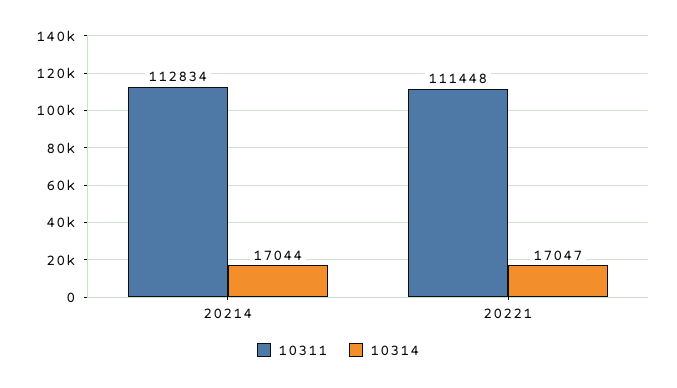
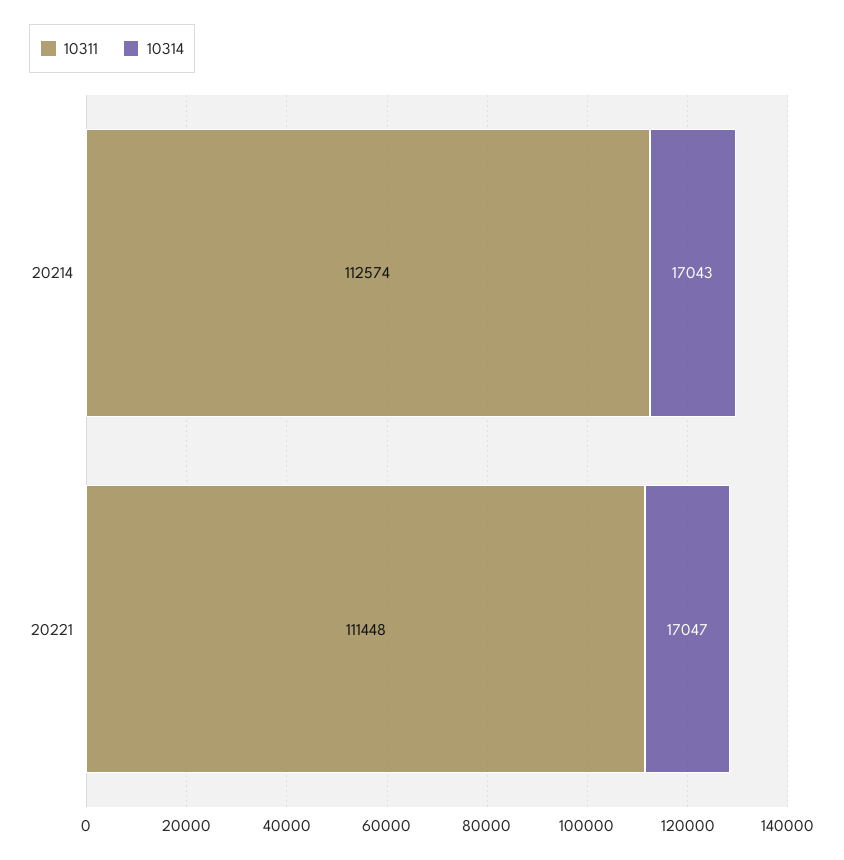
  {
    "10311": {
-     "20214": 112834,
+     "20214": 112574,
      "20221": 111448
    },
    "10314": {
-     "20214": 17044,
+     "20214": 17043,
      "20221": 17047
    }
  }

